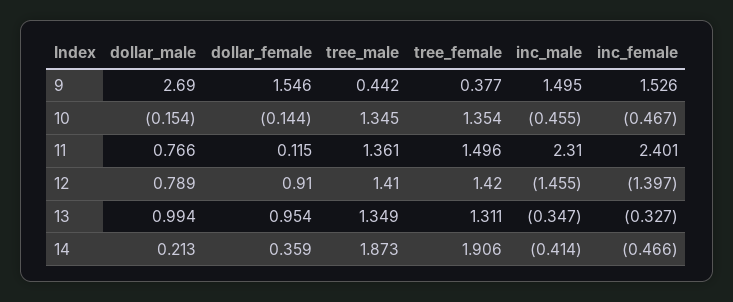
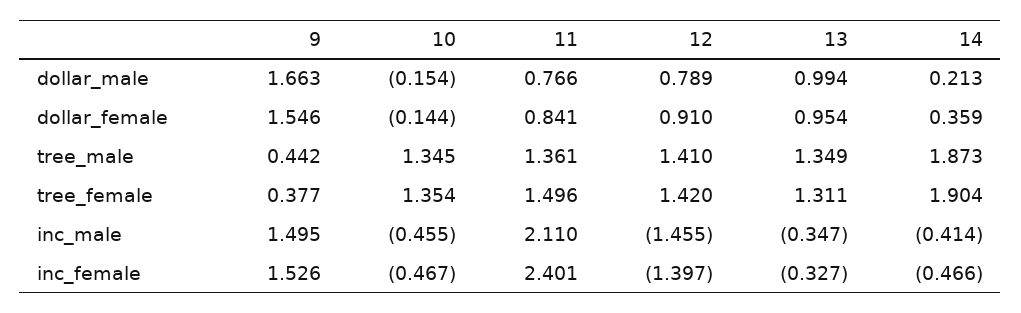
  {
    "dollar_male": {
-     "9": 2.69,
+     "9": 1.663,
      "10": -0.154,
      "11": 0.766,
      "12": 0.789,
      "13": 0.994,
      "14": 0.213
    },
    "dollar_female": {
      "9": 1.546,
      "10": -0.144,
-     "11": 0.115,
+     "11": 0.841,
      "12": 0.91,
      "13": 0.954,
      "14": 0.359
    },
    "tree_male": {
      "9": 0.442,
      "10": 1.345,
      "11": 1.361,
      "12": 1.41,
      "13": 1.349,
      "14": 1.873
    },
    "tree_female": {
      "9": 0.377,
      "10": 1.354,
      "11": 1.496,
      "12": 1.42,
      "13": 1.311,
-     "14": 1.906
+     "14": 1.904
    },
    "inc_male": {
      "9": 1.495,
      "10": -0.455,
-     "11": 2.31,
+     "11": 2.11,
      "12": -1.455,
      "13": -0.347,
      "14": -0.414
    },
    "inc_female": {
      "9": 1.526,
      "10": -0.467,
      "11": 2.401,
      "12": -1.397,
      "13": -0.327,
      "14": -0.466
    }
  }

